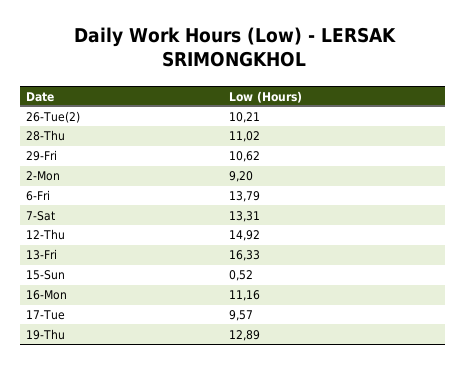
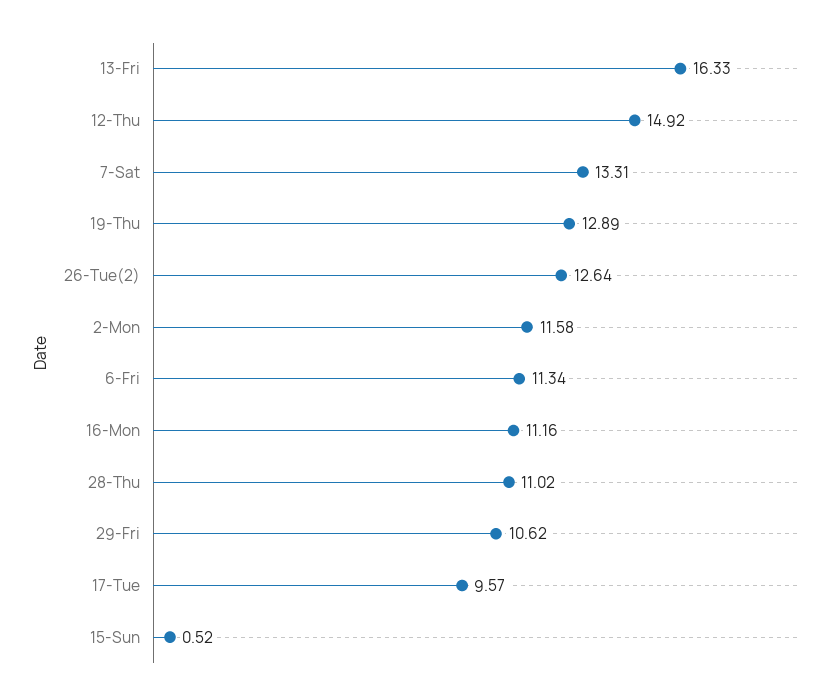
  {
-   "26-Tue(2)": 10.21,
+   "26-Tue(2)": 12.64,
    "28-Thu": 11.02,
    "29-Fri": 10.62,
-   "2-Mon": 9.2,
+   "2-Mon": 11.58,
-   "6-Fri": 13.79,
+   "6-Fri": 11.34,
    "7-Sat": 13.31,
    "12-Thu": 14.92,
    "13-Fri": 16.33,
    "15-Sun": 0.52,
    "16-Mon": 11.16,
    "17-Tue": 9.57,
    "19-Thu": 12.89
  }

